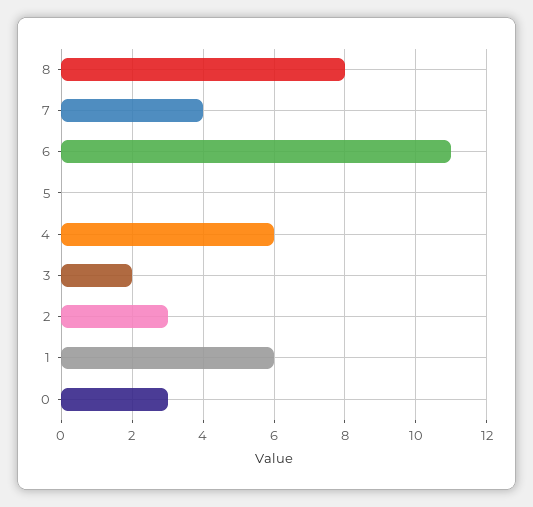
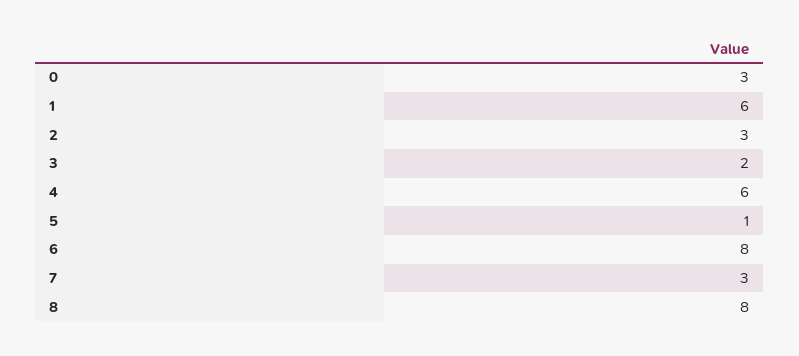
  {
    "8": 8,
-   "7": 4,
+   "7": 3,
-   "6": 11,
+   "6": 8,
-   "5": 0,
+   "5": 1,
    "4": 6,
    "3": 2,
    "2": 3,
    "1": 6,
    "0": 3
  }

